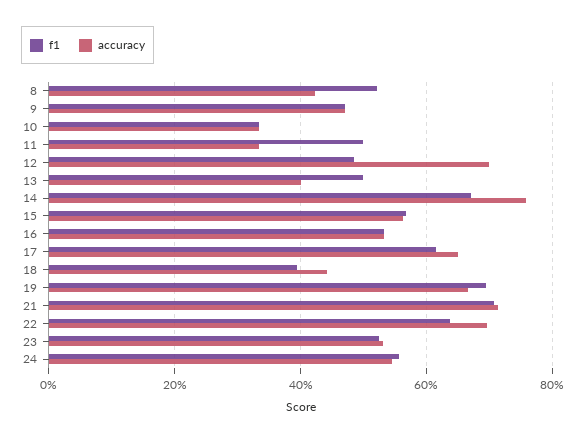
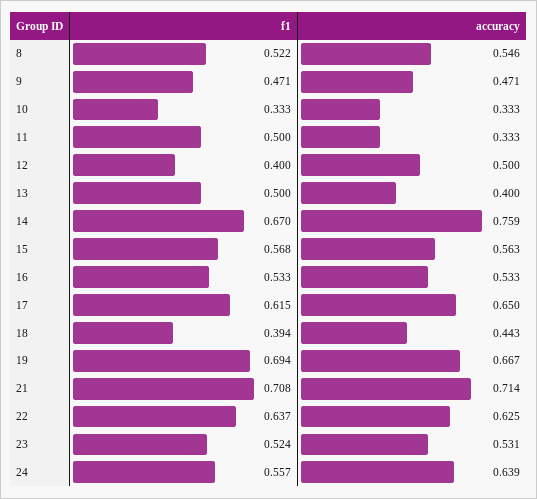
  {
    "f1": {
      "8": 0.522,
      "9": 0.471,
      "10": 0.333,
      "11": 0.5,
-     "12": 0.48,
+     "12": 0.4,
      "13": 0.5,
      "14": 0.67,
      "15": 0.568,
      "16": 0.533,
      "17": 0.615,
      "18": 0.394,
      "19": 0.694,
      "21": 0.708,
      "22": 0.637,
      "23": 0.524,
      "24": 0.557
    },
    "accuracy": {
-     "8": 0.42,
+     "8": 0.546,
      "9": 0.471,
      "10": 0.333,
      "11": 0.333,
-     "12": 0.7,
+     "12": 0.5,
      "13": 0.4,
      "14": 0.759,
      "15": 0.563,
      "16": 0.533,
      "17": 0.65,
      "18": 0.443,
      "19": 0.667,
      "21": 0.714,
-     "22": 0.7,
+     "22": 0.625,
      "23": 0.531,
-     "24": 0.54
+     "24": 0.639
    }
  }

